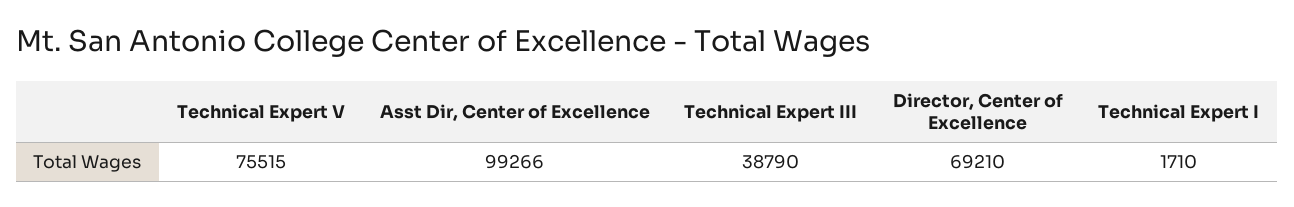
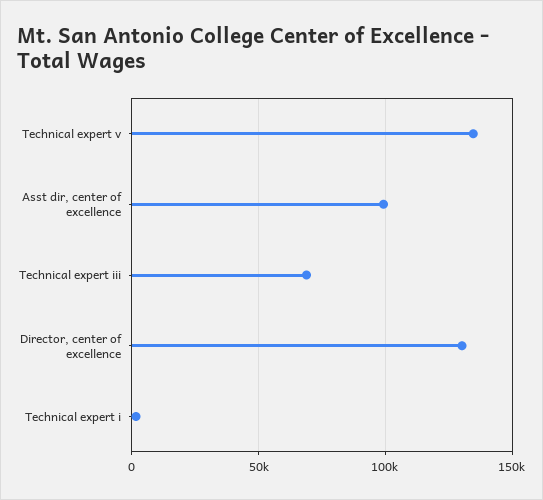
  {
-   "Technical Expert V": 75515,
+   "Technical Expert V": 135000,
    "Asst Dir, Center of Excellence": 99266,
-   "Technical Expert III": 38790,
+   "Technical Expert III": 70000,
-   "Director, Center of Excellence": 69210,
+   "Director, Center of Excellence": 130000,
    "Technical Expert I": 1710
  }

